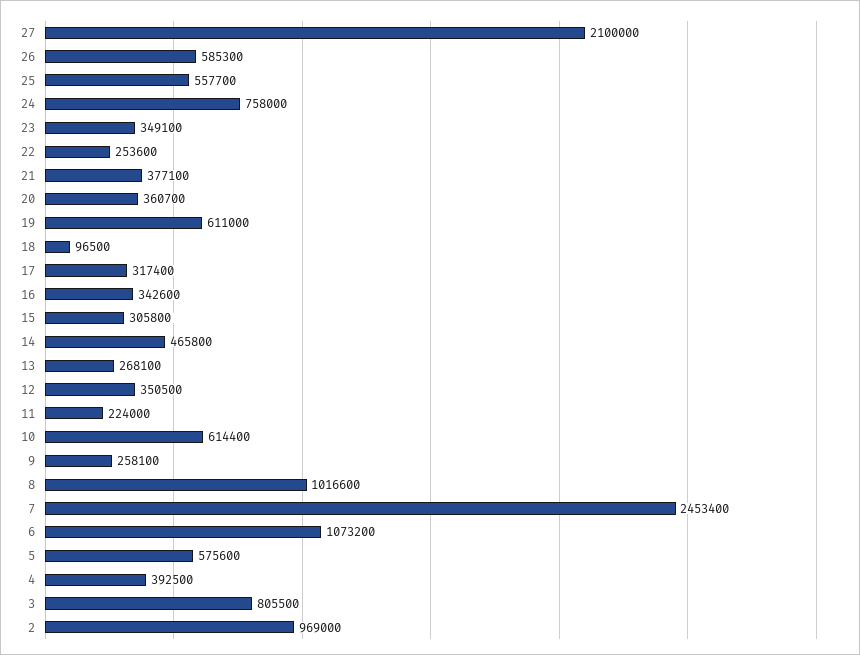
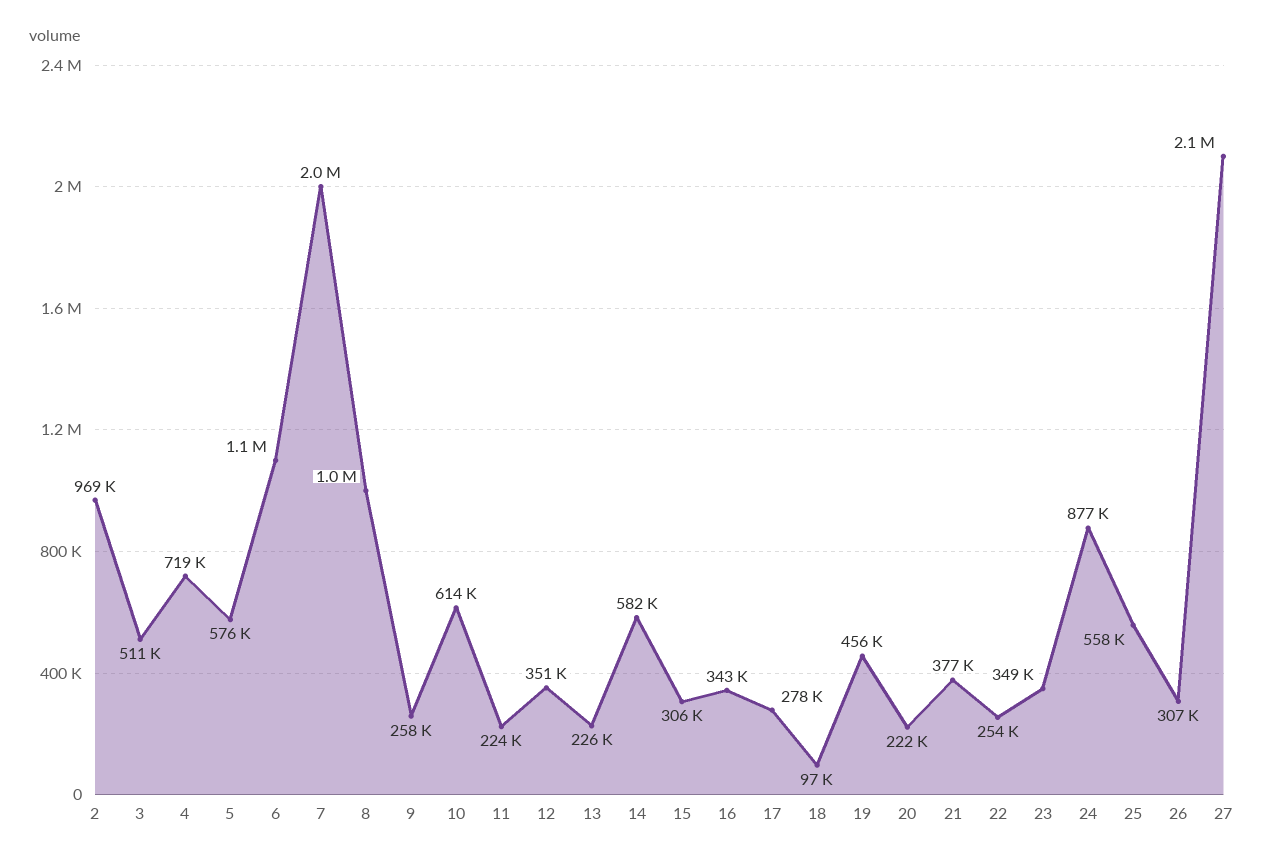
  {
    "27": 2100000,
-   "26": 585300,
+   "26": 307000,
    "25": 557700,
-   "24": 758000,
+   "24": 877000,
    "23": 349100,
    "22": 253600,
    "21": 377100,
-   "20": 360700,
+   "20": 222000,
-   "19": 611000,
+   "19": 456000,
    "18": 96500,
-   "17": 317400,
+   "17": 278000,
    "16": 342600,
    "15": 305800,
-   "14": 465800,
+   "14": 582000,
-   "13": 268100,
+   "13": 226000,
    "12": 350500,
    "11": 224000,
    "10": 614400,
    "9": 258100,
    "8": 1016600,
-   "7": 2453400,
+   "7": 2000000,
    "6": 1073200,
    "5": 575600,
-   "4": 392500,
+   "4": 719000,
-   "3": 805500,
+   "3": 511000,
    "2": 969000
  }

